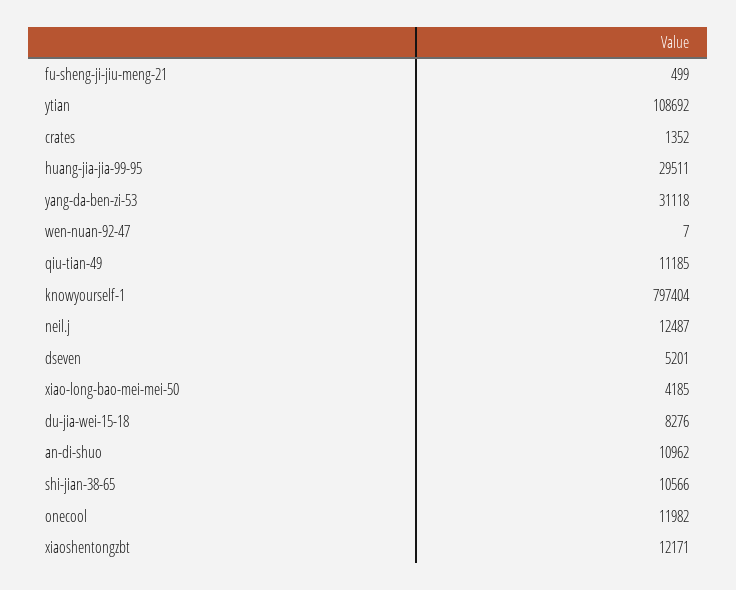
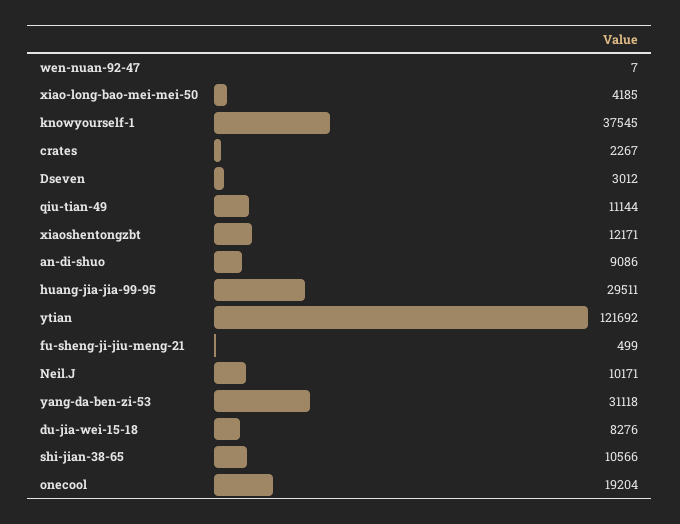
  {
    "fu-sheng-ji-jiu-meng-21": 499,
-   "ytian": 108692,
+   "ytian": 121692,
-   "crates": 1352,
+   "crates": 2267,
    "huang-jia-jia-99-95": 29511,
    "yang-da-ben-zi-53": 31118,
    "wen-nuan-92-47": 7,
-   "qiu-tian-49": 11185,
+   "qiu-tian-49": 11144,
-   "knowyourself-1": 797404,
+   "knowyourself-1": 37545,
-   "neil.j": 12487,
+   "neil.j": 10171,
-   "dseven": 5201,
+   "dseven": 3012,
    "xiao-long-bao-mei-mei-50": 4185,
    "du-jia-wei-15-18": 8276,
-   "an-di-shuo": 10962,
+   "an-di-shuo": 9086,
    "shi-jian-38-65": 10566,
-   "onecool": 11982,
+   "onecool": 19204,
    "xiaoshentongzbt": 12171
  }

